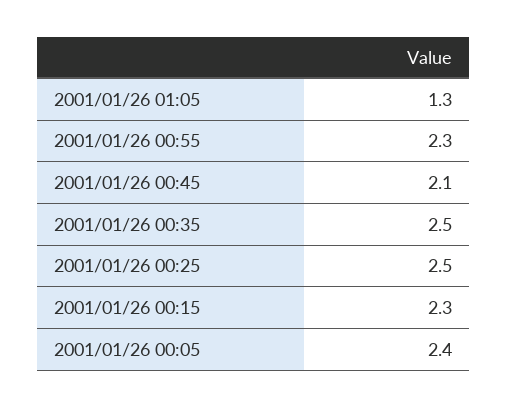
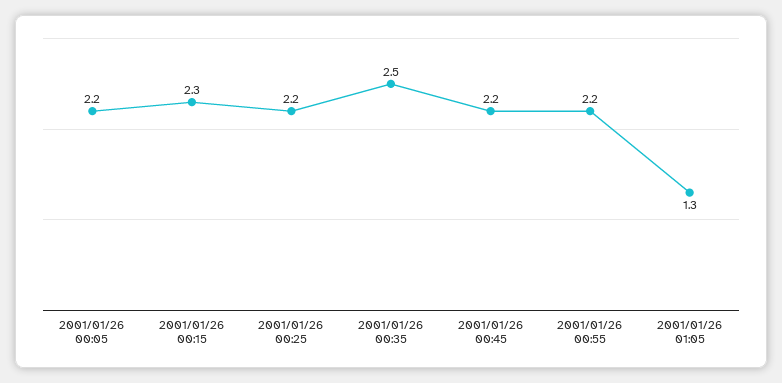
  {
    "2001/01/26 01:05": 1.3,
-   "2001/01/26 00:55": 2.3,
+   "2001/01/26 00:55": 2.2,
-   "2001/01/26 00:45": 2.1,
+   "2001/01/26 00:45": 2.2,
    "2001/01/26 00:35": 2.5,
-   "2001/01/26 00:25": 2.5,
+   "2001/01/26 00:25": 2.2,
    "2001/01/26 00:15": 2.3,
-   "2001/01/26 00:05": 2.4
+   "2001/01/26 00:05": 2.2
  }

